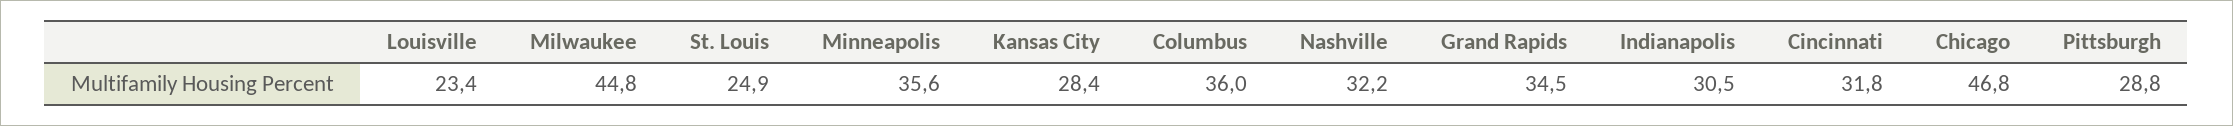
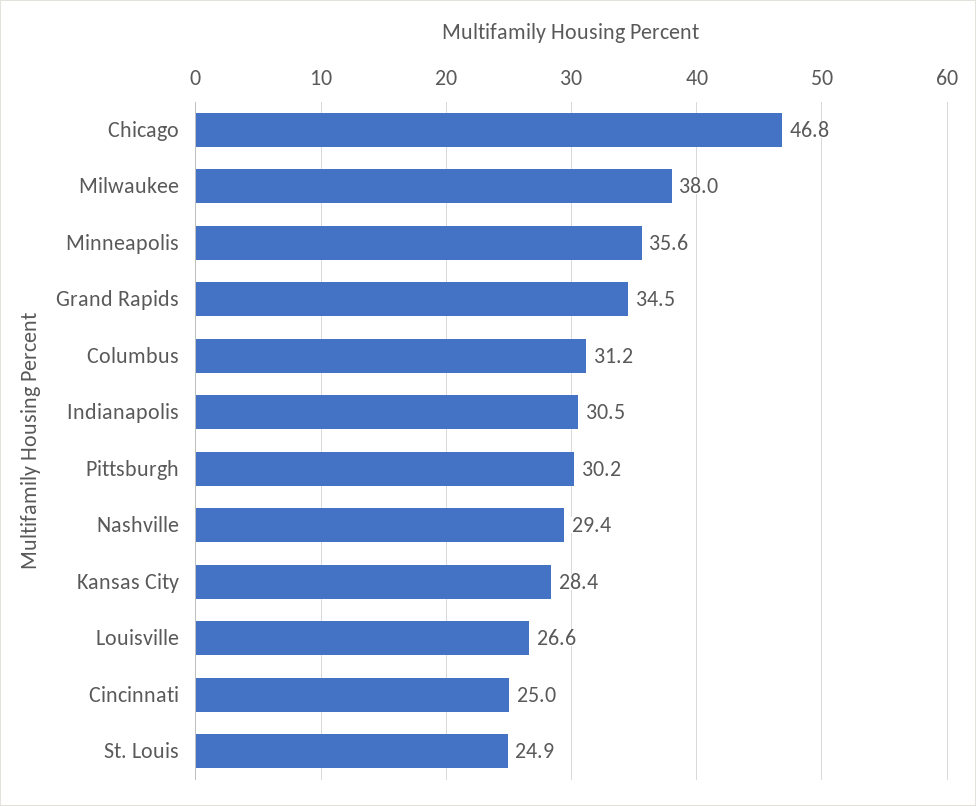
  {
-   "Louisville": 23.4,
+   "Louisville": 26.6,
-   "Milwaukee": 44.8,
+   "Milwaukee": 38,
    "St. Louis": 24.9,
    "Minneapolis": 35.6,
    "Kansas City": 28.4,
-   "Columbus": 36,
+   "Columbus": 31.2,
-   "Nashville": 32.2,
+   "Nashville": 29.4,
    "Grand Rapids": 34.5,
    "Indianapolis": 30.5,
-   "Cincinnati": 31.8,
+   "Cincinnati": 25,
    "Chicago": 46.8,
-   "Pittsburgh": 28.8
+   "Pittsburgh": 30.2
  }

